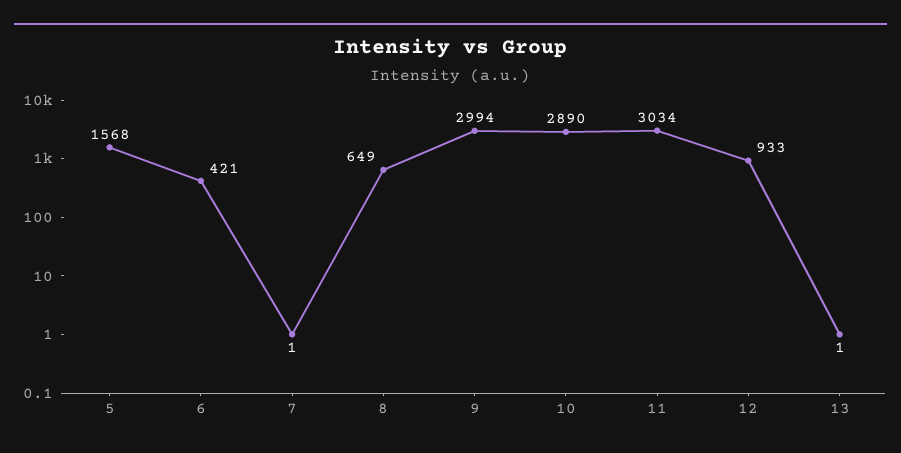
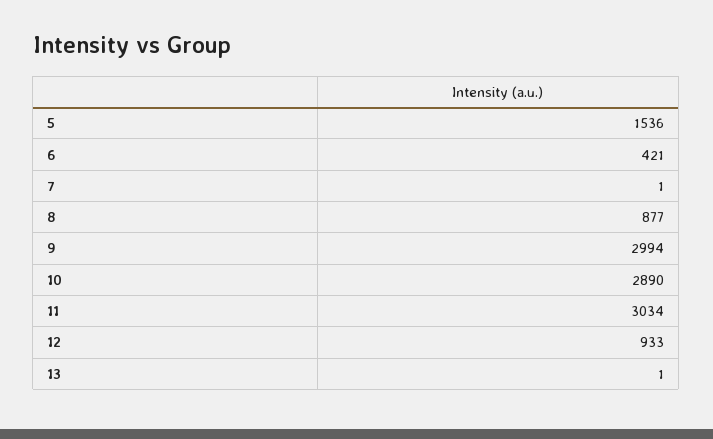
  {
-   "5": 1568,
+   "5": 1536,
    "6": 421,
    "7": 1,
-   "8": 649,
+   "8": 877,
    "9": 2994,
    "10": 2890,
    "11": 3034,
    "12": 933,
    "13": 1
  }

